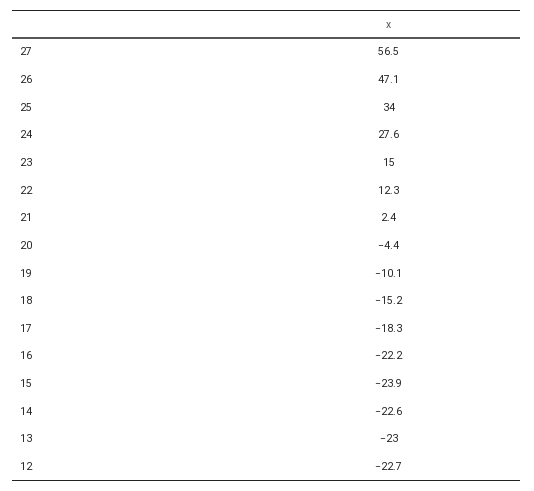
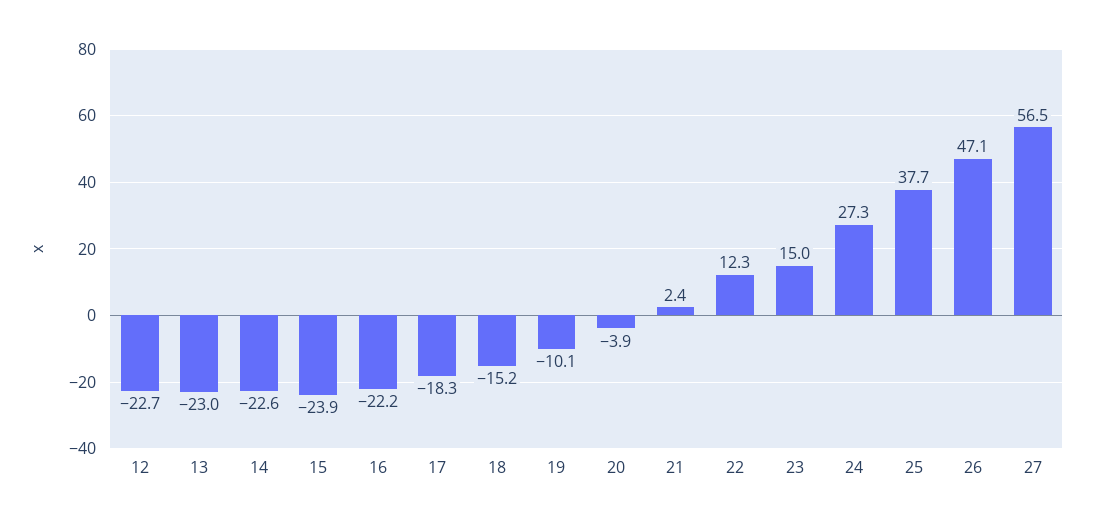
  {
    "27": 56.5,
    "26": 47.1,
-   "25": 34,
+   "25": 37.7,
-   "24": 27.6,
+   "24": 27.3,
    "23": 15,
    "22": 12.3,
    "21": 2.4,
-   "20": -4.4,
+   "20": -3.9,
    "19": -10.1,
    "18": -15.2,
    "17": -18.3,
    "16": -22.2,
    "15": -23.9,
    "14": -22.6,
    "13": -23,
    "12": -22.7
  }

